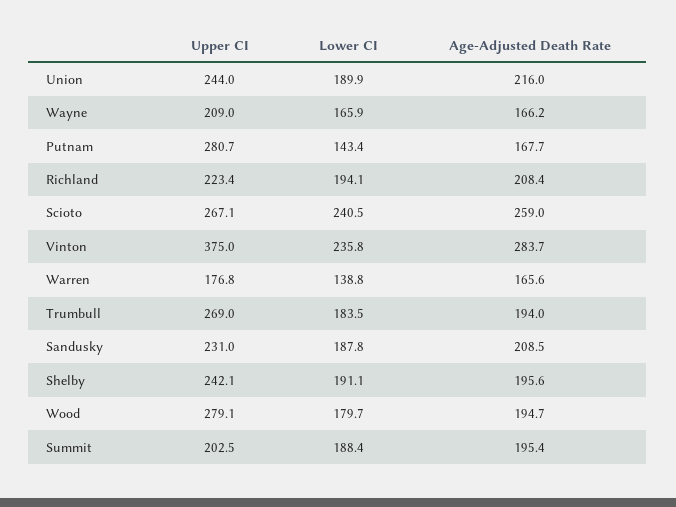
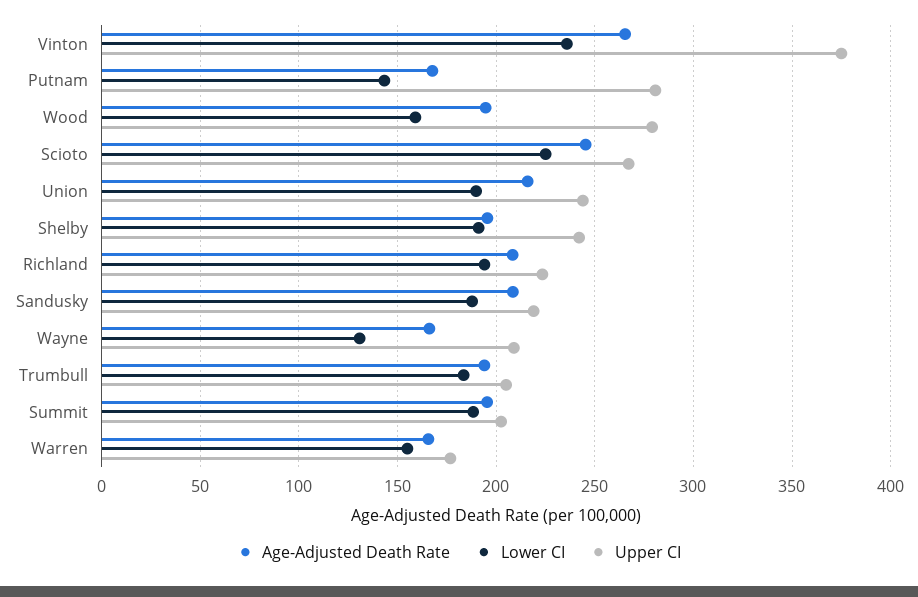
  {
    "Upper CI": {
      "Union": 244,
      "Wayne": 209,
      "Putnam": 280.7,
      "Richland": 223.4,
      "Scioto": 267.1,
      "Vinton": 375,
      "Warren": 176.8,
-     "Trumbull": 269,
+     "Trumbull": 205,
-     "Sandusky": 231,
+     "Sandusky": 220,
      "Shelby": 242.1,
      "Wood": 279.1,
      "Summit": 202.5
    },
    "Lower CI": {
      "Union": 189.9,
-     "Wayne": 165.9,
+     "Wayne": 130,
      "Putnam": 143.4,
      "Richland": 194.1,
-     "Scioto": 240.5,
+     "Scioto": 225,
      "Vinton": 235.8,
-     "Warren": 138.8,
+     "Warren": 155,
      "Trumbull": 183.5,
      "Sandusky": 187.8,
      "Shelby": 191.1,
-     "Wood": 179.7,
+     "Wood": 160,
      "Summit": 188.4
    },
    "Age-Adjusted Death Rate": {
      "Union": 216,
      "Wayne": 166.2,
      "Putnam": 167.7,
      "Richland": 208.4,
-     "Scioto": 259,
+     "Scioto": 245,
-     "Vinton": 283.7,
+     "Vinton": 265,
      "Warren": 165.6,
      "Trumbull": 194,
      "Sandusky": 208.5,
      "Shelby": 195.6,
      "Wood": 194.7,
      "Summit": 195.4
    }
  }

